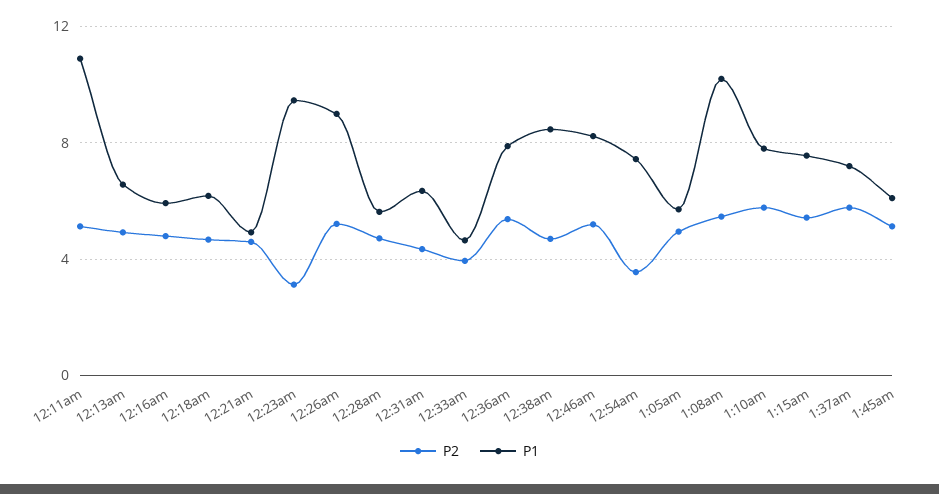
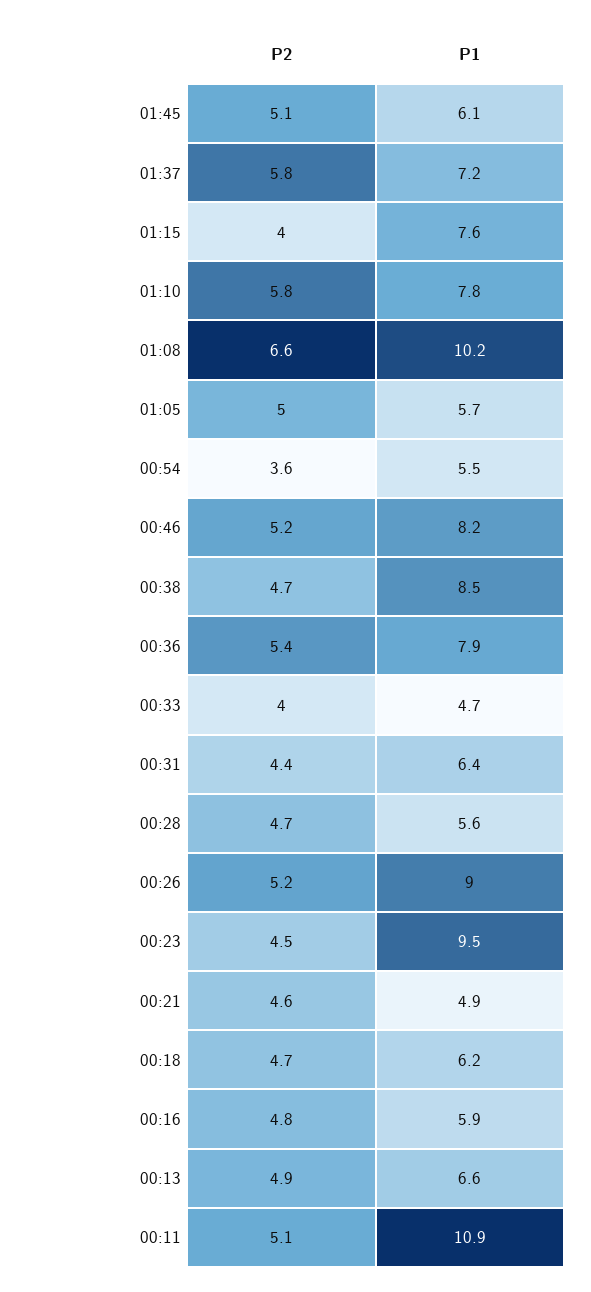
  {
    "P2": {
      "12:11am": 5.1,
      "12:13am": 4.9,
      "12:16am": 4.8,
      "12:18am": 4.7,
      "12:21am": 4.6,
-     "12:23am": 3,
+     "12:23am": 4.5,
      "12:26am": 5.2,
      "12:28am": 4.7,
      "12:31am": 4.4,
      "12:33am": 4,
      "12:36am": 5.4,
      "12:38am": 4.7,
      "12:46am": 5.2,
      "12:54am": 3.6,
      "1:05am": 5,
-     "1:08am": 5.5,
+     "1:08am": 6.6,
      "1:10am": 5.8,
-     "1:15am": 5.5,
+     "1:15am": 4,
      "1:37am": 5.8,
      "1:45am": 5.1
    },
    "P1": {
      "12:11am": 10.9,
      "12:13am": 6.6,
      "12:16am": 5.9,
      "12:18am": 6.2,
      "12:21am": 4.9,
      "12:23am": 9.5,
      "12:26am": 9,
      "12:28am": 5.6,
      "12:31am": 6.4,
      "12:33am": 4.7,
      "12:36am": 7.9,
      "12:38am": 8.5,
      "12:46am": 8.2,
-     "12:54am": 7.5,
+     "12:54am": 5.5,
      "1:05am": 5.7,
      "1:08am": 10.2,
      "1:10am": 7.8,
      "1:15am": 7.6,
      "1:37am": 7.2,
      "1:45am": 6.1
    }
  }

